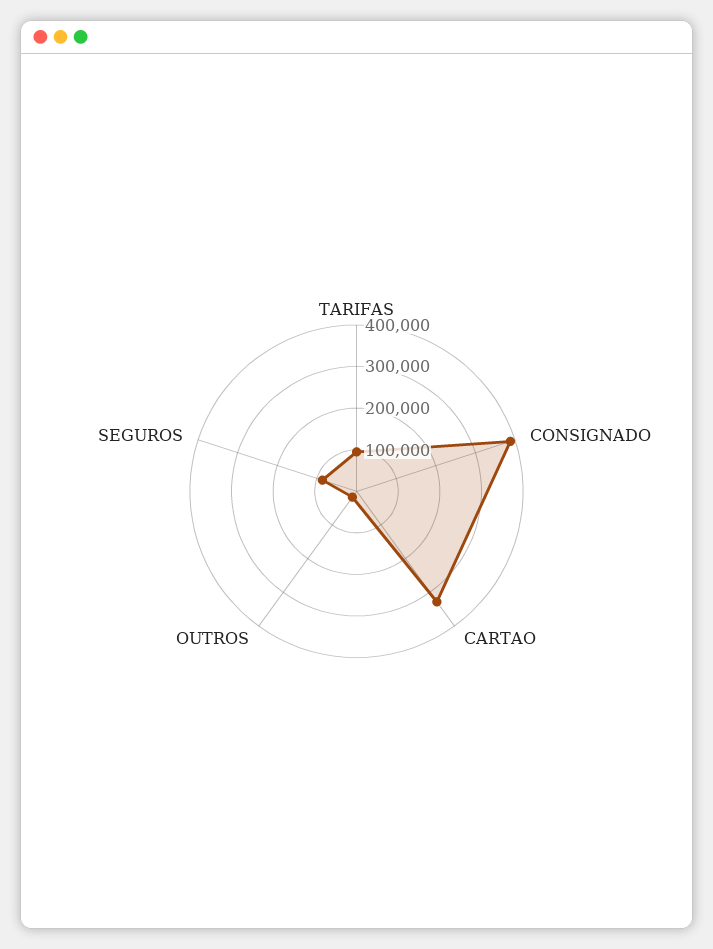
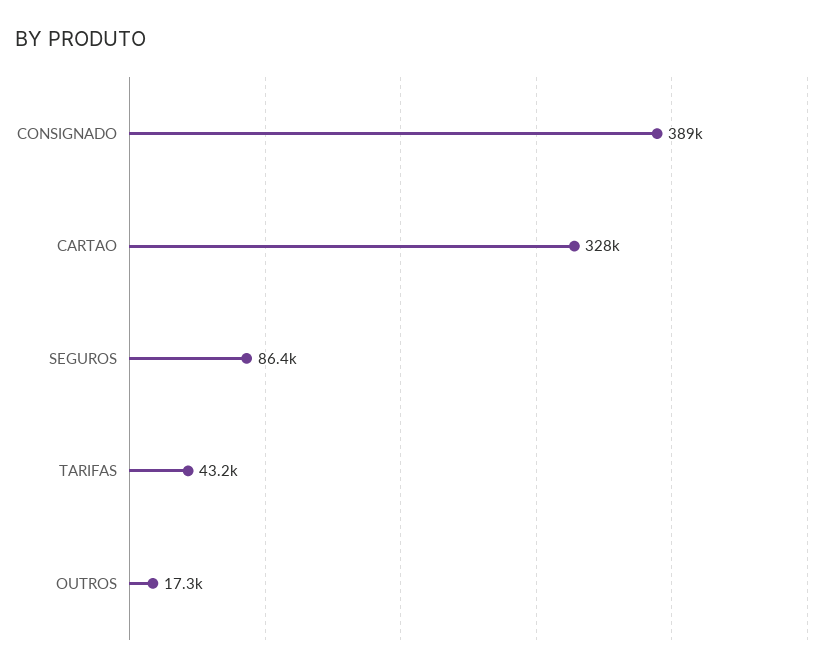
  {
-   "TARIFAS": 100000,
+   "TARIFAS": 43200,
    "CONSIGNADO": 389000,
    "CARTAO": 328000,
    "OUTROS": 17300,
    "SEGUROS": 86400
  }

